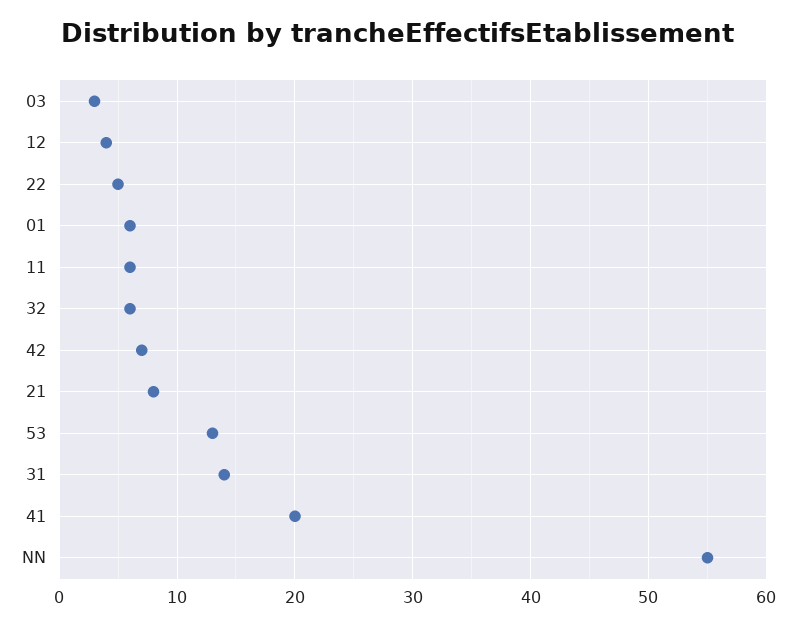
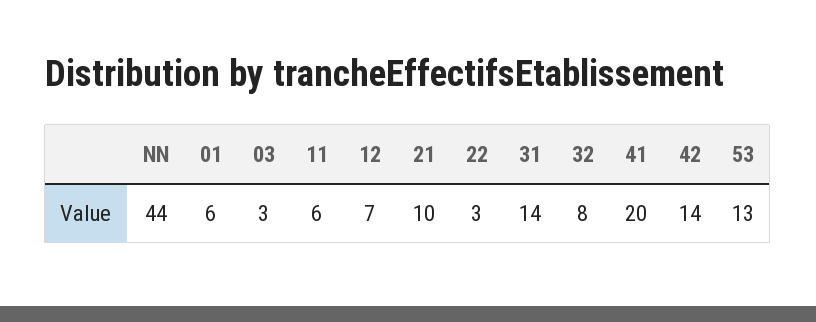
  {
    "03": 3,
-   "12": 4,
+   "12": 7,
-   "22": 5,
+   "22": 3,
    "01": 6,
    "11": 6,
-   "32": 6,
+   "32": 8,
-   "42": 7,
+   "42": 14,
-   "21": 8,
+   "21": 10,
    "53": 13,
    "31": 14,
    "41": 20,
-   "NN": 55
+   "NN": 44
  }

